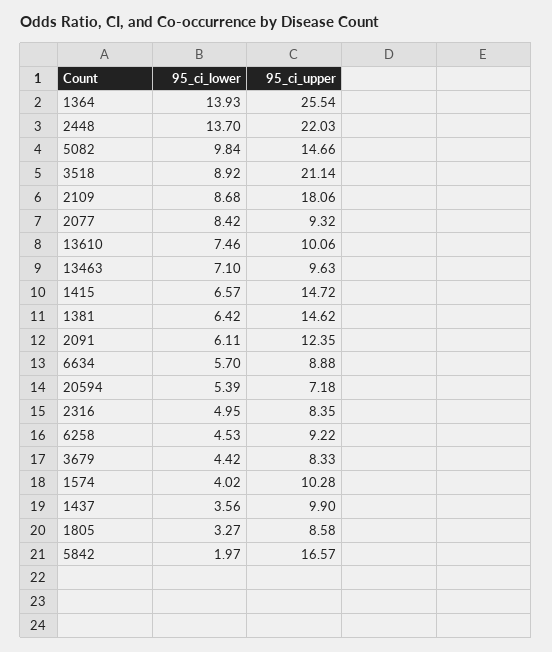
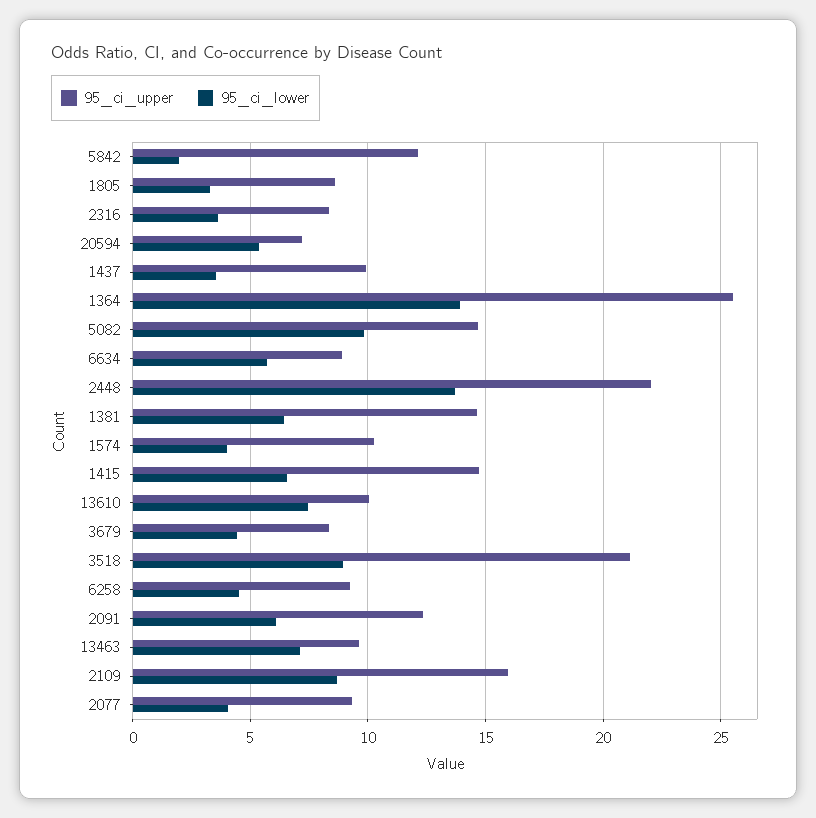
  {
    "95_ci_lower": {
      "1364": 13.93,
      "2448": 13.7,
      "5082": 9.84,
      "3518": 8.92,
      "2109": 8.68,
-     "2077": 8.42,
+     "2077": 4,
      "13610": 7.46,
      "13463": 7.1,
      "1415": 6.57,
      "1381": 6.42,
      "2091": 6.11,
      "6634": 5.7,
      "20594": 5.39,
-     "2316": 4.95,
+     "2316": 3.5,
      "6258": 4.53,
      "3679": 4.42,
      "1574": 4.02,
      "1437": 3.56,
      "1805": 3.27,
      "5842": 1.97
    },
    "95_ci_upper": {
      "1364": 25.54,
      "2448": 22.03,
      "5082": 14.66,
      "3518": 21.14,
-     "2109": 18.06,
+     "2109": 16,
      "2077": 9.32,
      "13610": 10.06,
      "13463": 9.63,
      "1415": 14.72,
      "1381": 14.62,
      "2091": 12.35,
      "6634": 8.88,
      "20594": 7.18,
      "2316": 8.35,
      "6258": 9.22,
      "3679": 8.33,
      "1574": 10.28,
      "1437": 9.9,
      "1805": 8.58,
-     "5842": 16.57
+     "5842": 12
    }
  }

